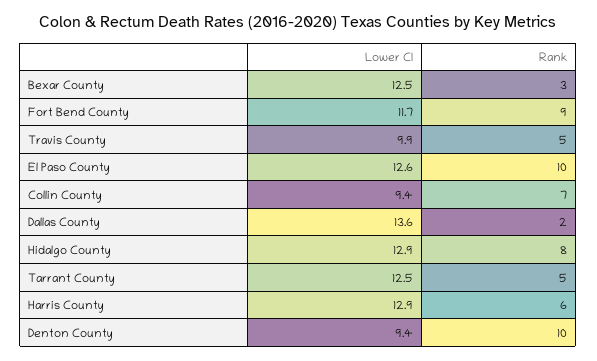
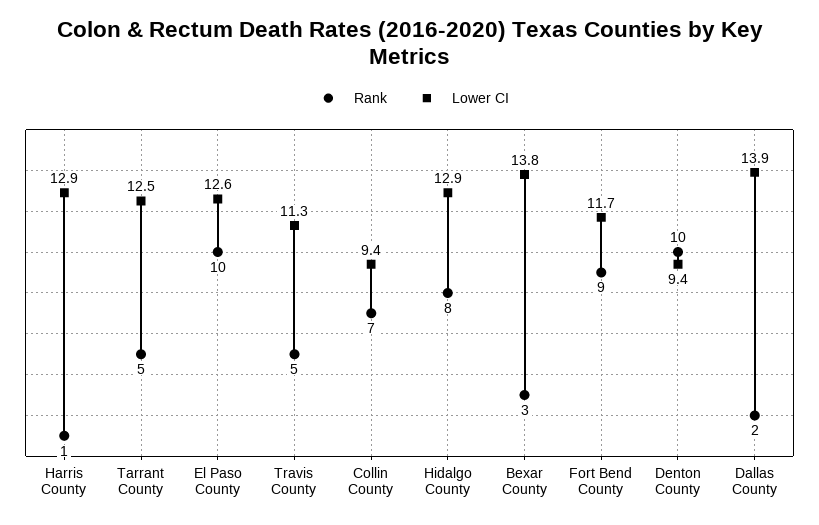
  {
    "Lower CI": {
-     "Bexar County": 12.5,
+     "Bexar County": 13.8,
      "Fort Bend County": 11.7,
-     "Travis County": 9.9,
+     "Travis County": 11.3,
      "El Paso County": 12.6,
      "Collin County": 9.4,
-     "Dallas County": 13.6,
+     "Dallas County": 13.9,
      "Hidalgo County": 12.9,
      "Tarrant County": 12.5,
      "Harris County": 12.9,
      "Denton County": 9.4
    },
    "Rank": {
      "Bexar County": 3,
      "Fort Bend County": 9,
      "Travis County": 5,
      "El Paso County": 10,
      "Collin County": 7,
      "Dallas County": 2,
      "Hidalgo County": 8,
      "Tarrant County": 5,
-     "Harris County": 6,
+     "Harris County": 1,
      "Denton County": 10
    }
  }

